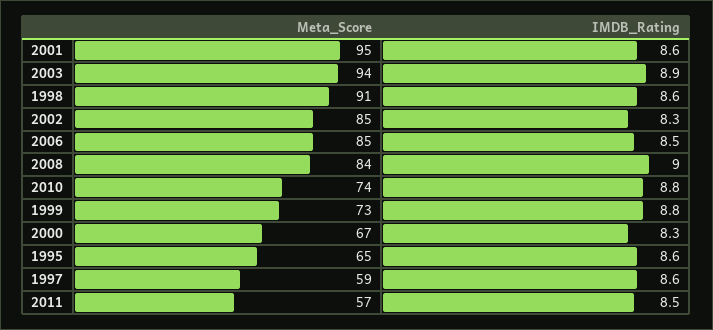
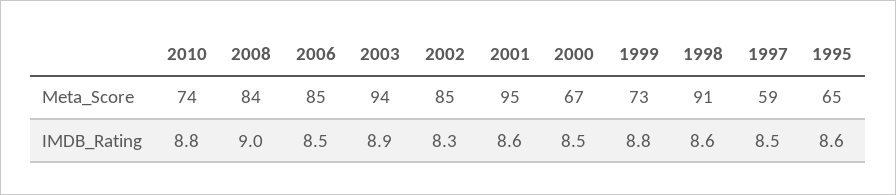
  {
    "Meta_Score": {
      "2001": 95,
      "2003": 94,
      "1998": 91,
      "2002": 85,
      "2006": 85,
      "2008": 84,
      "2010": 74,
      "1999": 73,
      "2000": 67,
      "1995": 65,
-     "1997": 59,
+     "1997": 59
-     "2011": 57
    },
    "IMDB_Rating": {
      "2001": 8.6,
      "2003": 8.9,
      "1998": 8.6,
      "2002": 8.3,
      "2006": 8.5,
      "2008": 9,
      "2010": 8.8,
      "1999": 8.8,
-     "2000": 8.3,
+     "2000": 8.5,
      "1995": 8.6,
-     "1997": 8.6,
+     "1997": 8.5
-     "2011": 8.5
    }
  }

